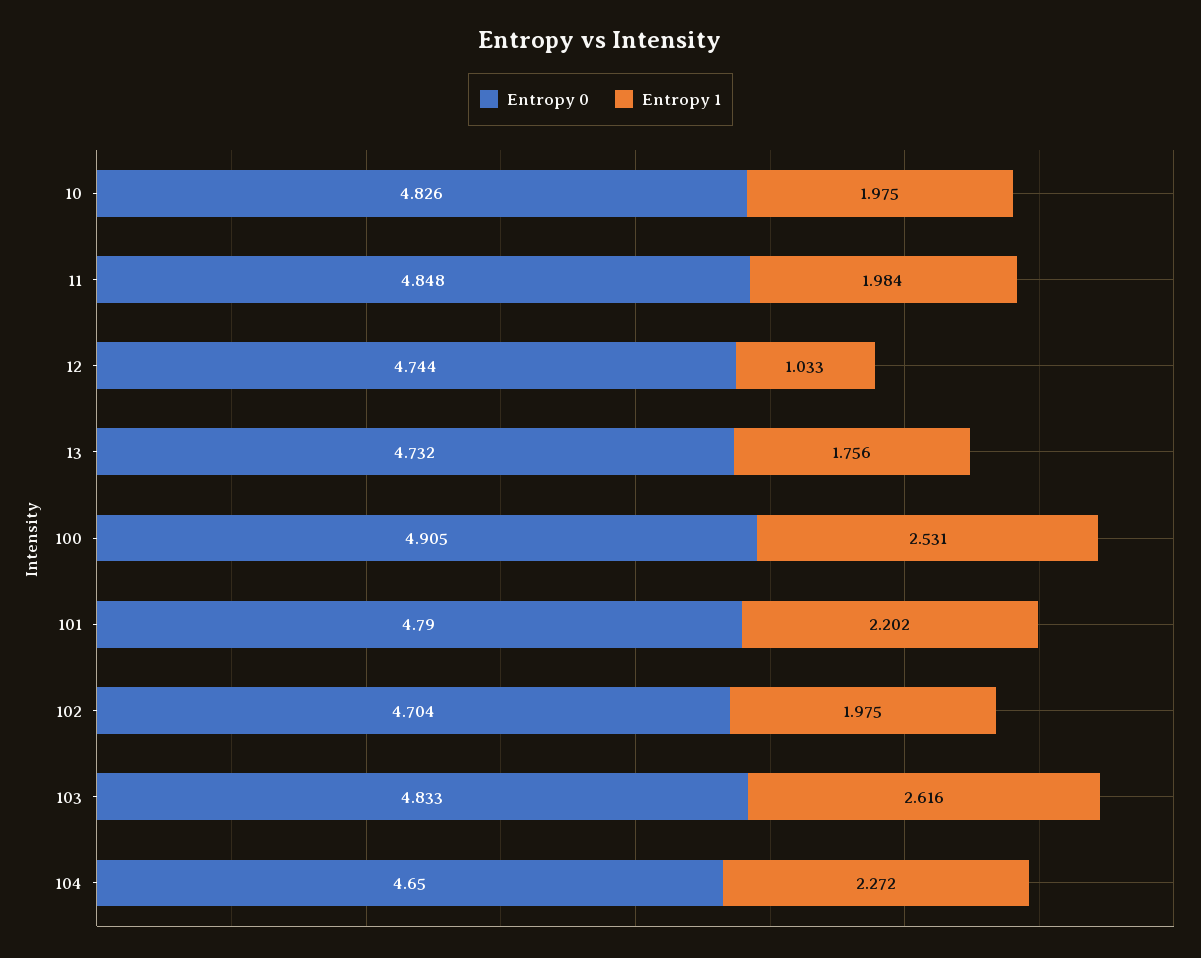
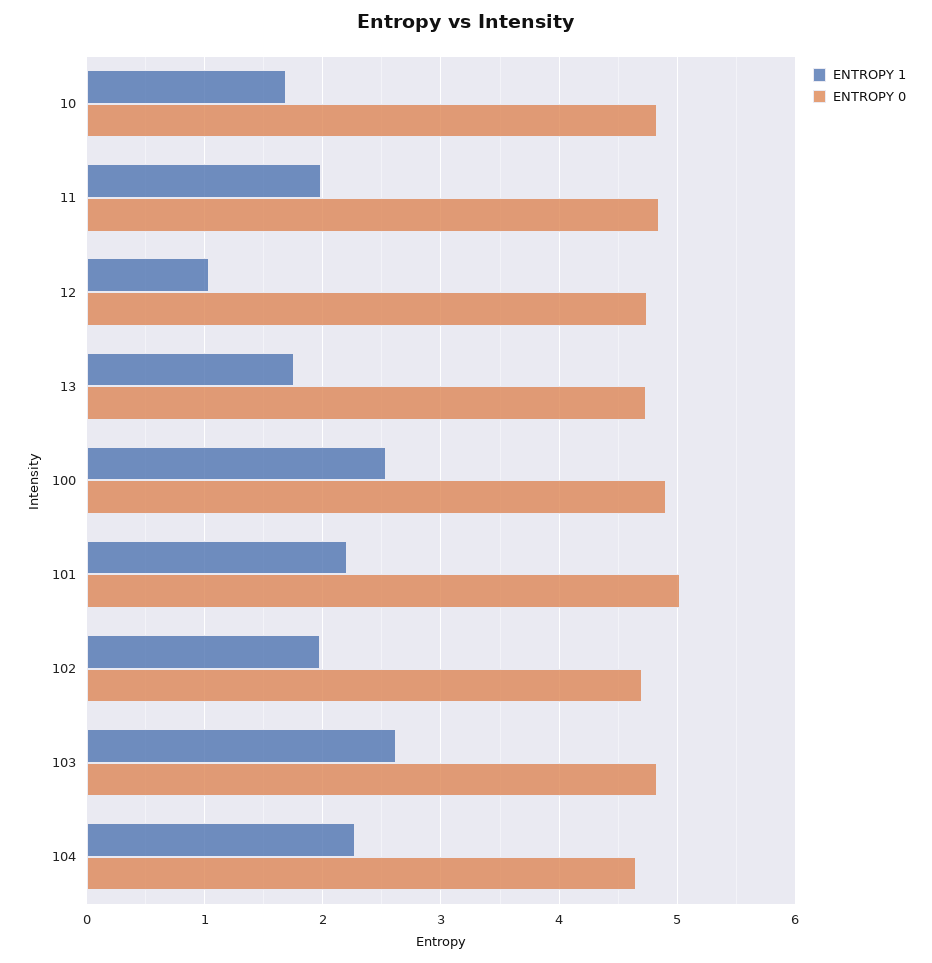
  {
    "Entropy 0": {
      "10": 4.826,
      "11": 4.848,
      "12": 4.744,
      "13": 4.732,
      "100": 4.905,
-     "101": 4.79,
+     "101": 5,
      "102": 4.704,
      "103": 4.833,
      "104": 4.65
    },
    "Entropy 1": {
-     "10": 1.975,
+     "10": 1.7,
      "11": 1.984,
      "12": 1.033,
      "13": 1.756,
      "100": 2.531,
      "101": 2.202,
      "102": 1.975,
      "103": 2.616,
      "104": 2.272
    }
  }

